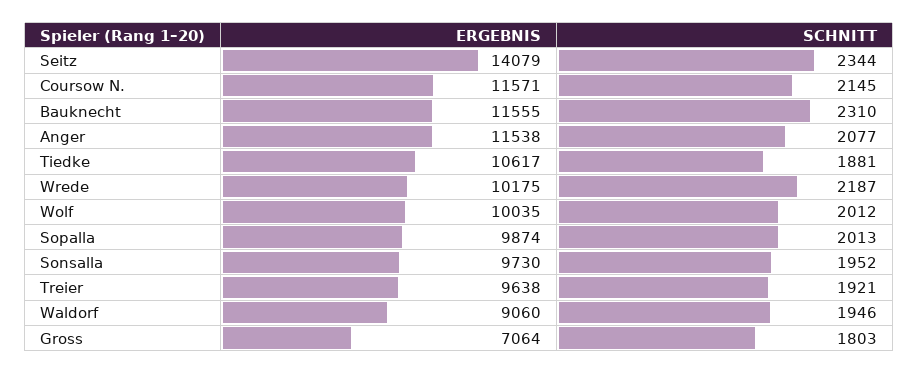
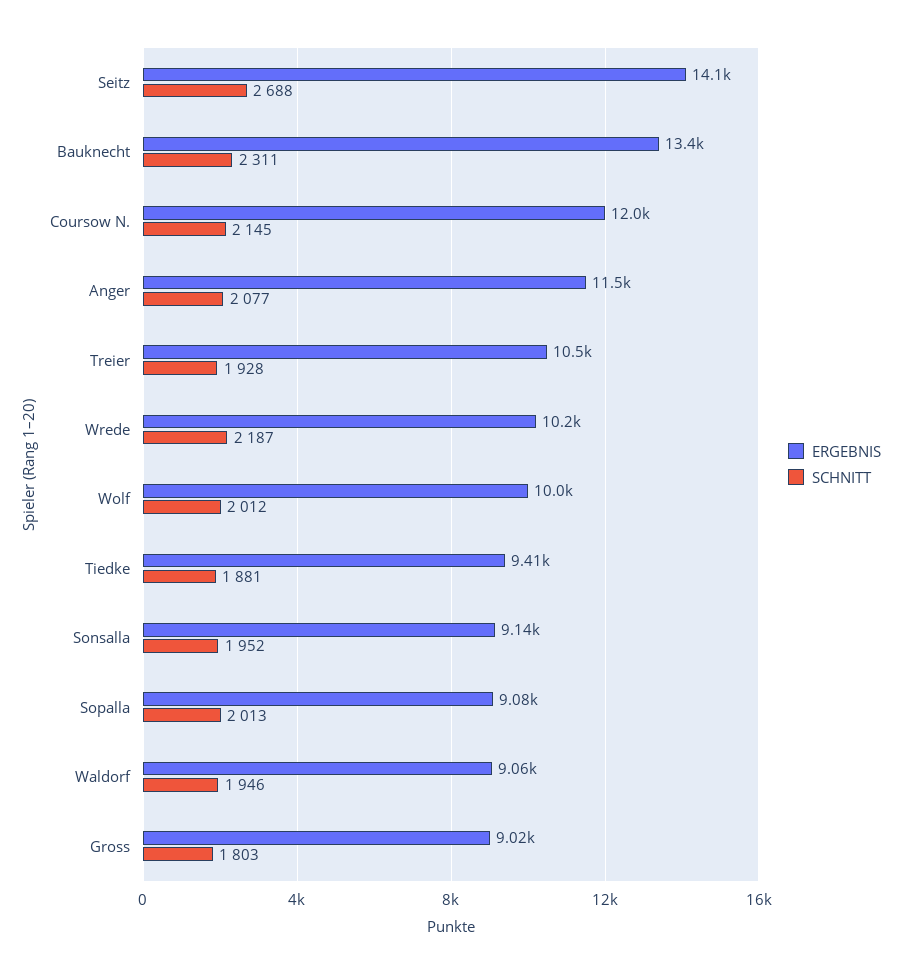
  {
    "ERGEBNIS": {
      "Seitz": 14079,
-     "Coursow N.": 11571,
+     "Coursow N.": 12000,
-     "Bauknecht": 11555,
+     "Bauknecht": 13400,
      "Anger": 11538,
-     "Tiedke": 10617,
+     "Tiedke": 9410,
      "Wrede": 10175,
      "Wolf": 10035,
-     "Sopalla": 9874,
+     "Sopalla": 9080,
-     "Sonsalla": 9730,
+     "Sonsalla": 9140,
-     "Treier": 9638,
+     "Treier": 10500,
      "Waldorf": 9060,
-     "Gross": 7064
+     "Gross": 9020
    },
    "SCHNITT": {
-     "Seitz": 2344,
+     "Seitz": 2688,
      "Coursow N.": 2145,
-     "Bauknecht": 2310,
+     "Bauknecht": 2311,
      "Anger": 2077,
      "Tiedke": 1881,
      "Wrede": 2187,
      "Wolf": 2012,
      "Sopalla": 2013,
      "Sonsalla": 1952,
-     "Treier": 1921,
+     "Treier": 1928,
      "Waldorf": 1946,
      "Gross": 1803
    }
  }

